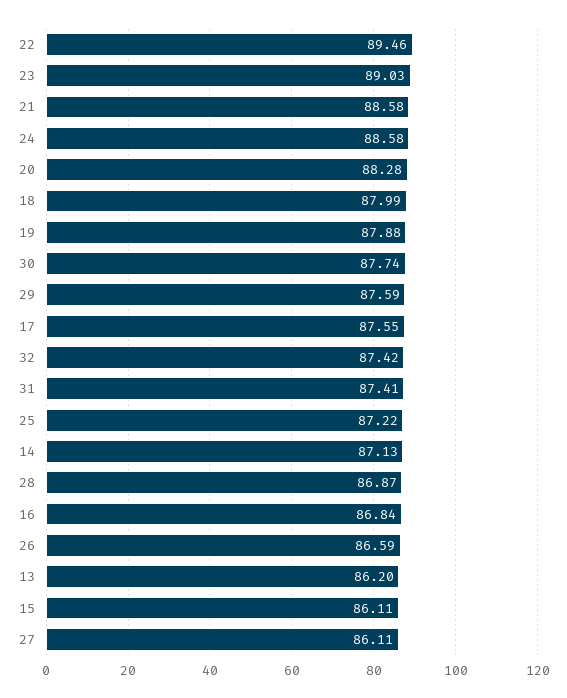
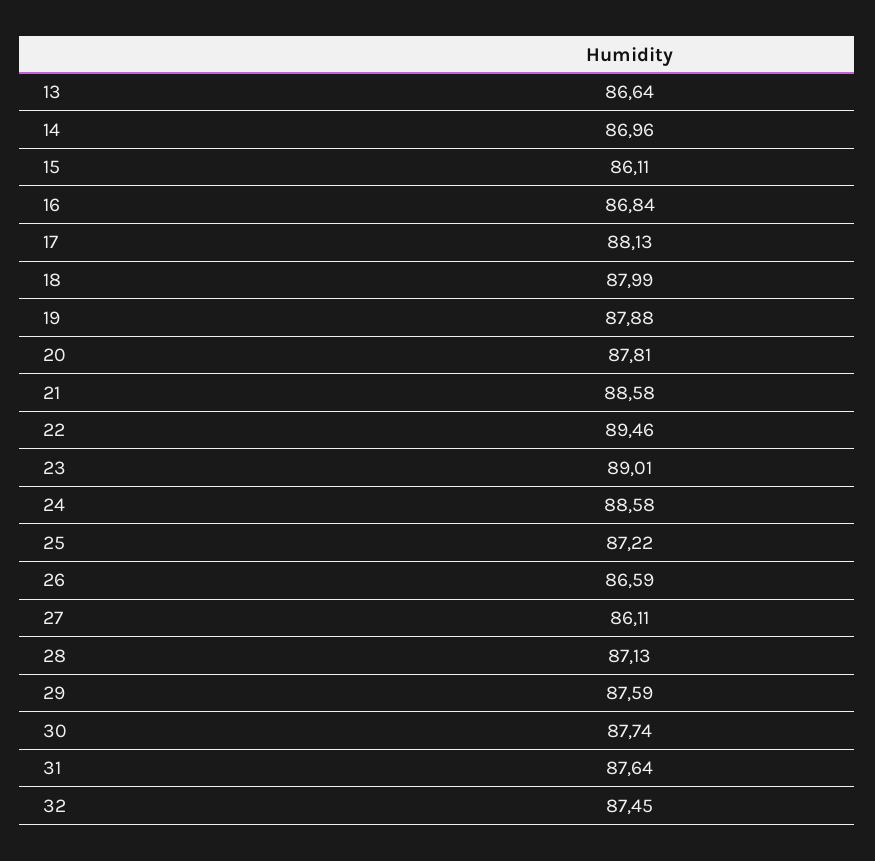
  {
    "22": 89.46,
-   "23": 89.03,
+   "23": 89.01,
    "21": 88.58,
    "24": 88.58,
-   "20": 88.28,
+   "20": 87.81,
    "18": 87.99,
    "19": 87.88,
    "30": 87.74,
    "29": 87.59,
-   "17": 87.55,
+   "17": 88.13,
-   "32": 87.42,
+   "32": 87.45,
-   "31": 87.41,
+   "31": 87.64,
    "25": 87.22,
-   "14": 87.13,
+   "14": 86.96,
-   "28": 86.87,
+   "28": 87.13,
    "16": 86.84,
    "26": 86.59,
-   "13": 86.2,
+   "13": 86.64,
    "15": 86.11,
    "27": 86.11
  }

